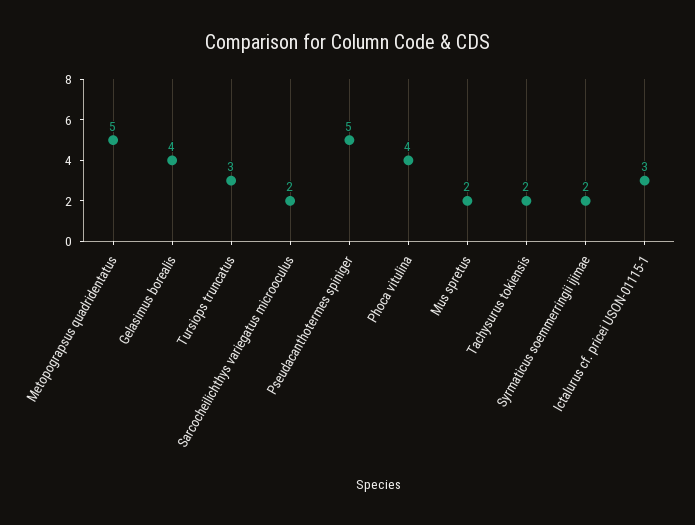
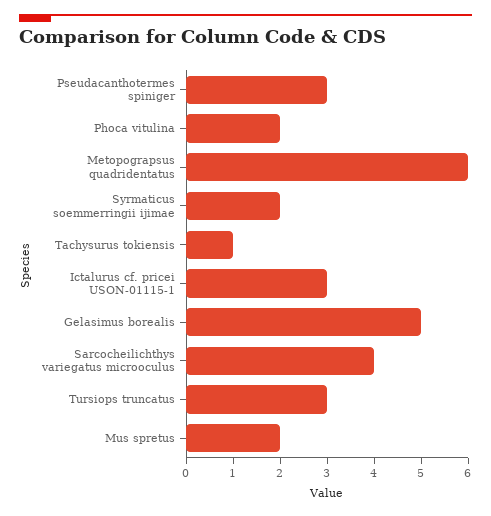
  {
-   "Metopograpsus quadridentatus": 5,
+   "Metopograpsus quadridentatus": 6,
-   "Gelasimus borealis": 4,
+   "Gelasimus borealis": 5,
    "Tursiops truncatus": 3,
-   "Sarcocheilichthys variegatus microoculus": 2,
+   "Sarcocheilichthys variegatus microoculus": 4,
-   "Pseudacanthotermes spiniger": 5,
+   "Pseudacanthotermes spiniger": 3,
-   "Phoca vitulina": 4,
+   "Phoca vitulina": 2,
    "Mus spretus": 2,
-   "Tachysurus tokiensis": 2,
+   "Tachysurus tokiensis": 1,
    "Syrmaticus soemmerringii ijimae": 2,
    "Ictalurus cf. pricei USON-01115-1": 3
  }

